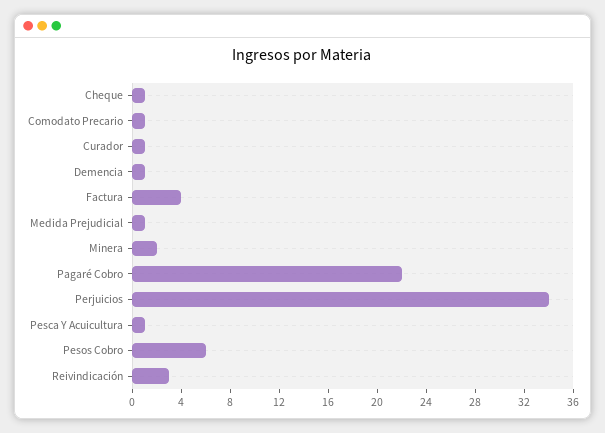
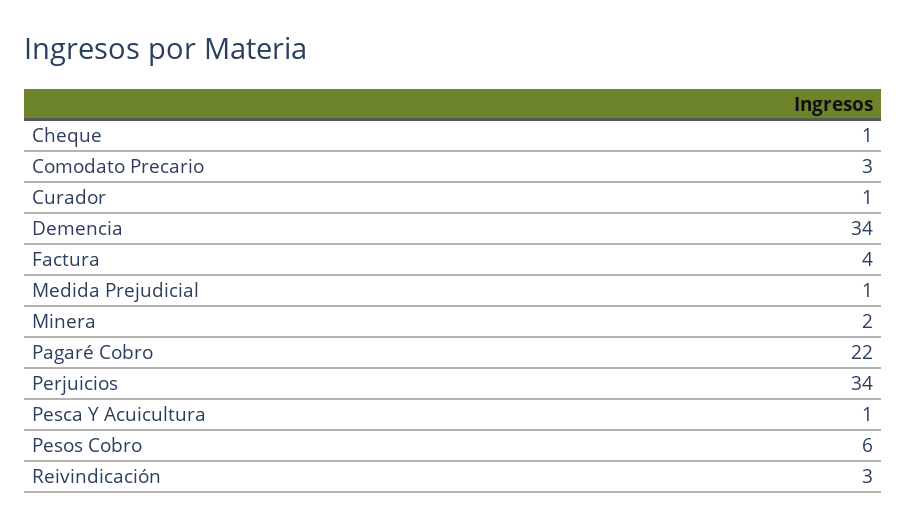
  {
    "Cheque": 1,
-   "Comodato Precario": 1,
+   "Comodato Precario": 3,
    "Curador": 1,
-   "Demencia": 1,
+   "Demencia": 34,
    "Factura": 4,
    "Medida Prejudicial": 1,
    "Minera": 2,
    "Pagaré Cobro": 22,
    "Perjuicios": 34,
    "Pesca Y Acuicultura": 1,
    "Pesos Cobro": 6,
    "Reivindicación": 3
  }

